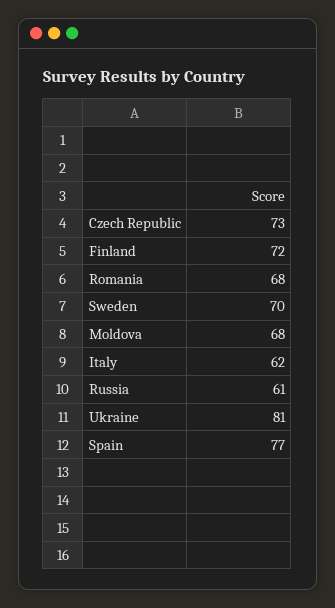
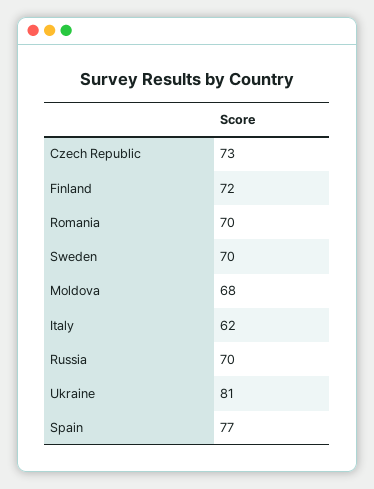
  {
    "Czech Republic": 73,
    "Finland": 72,
-   "Romania": 68,
+   "Romania": 70,
    "Sweden": 70,
    "Moldova": 68,
    "Italy": 62,
-   "Russia": 61,
+   "Russia": 70,
    "Ukraine": 81,
    "Spain": 77
  }

